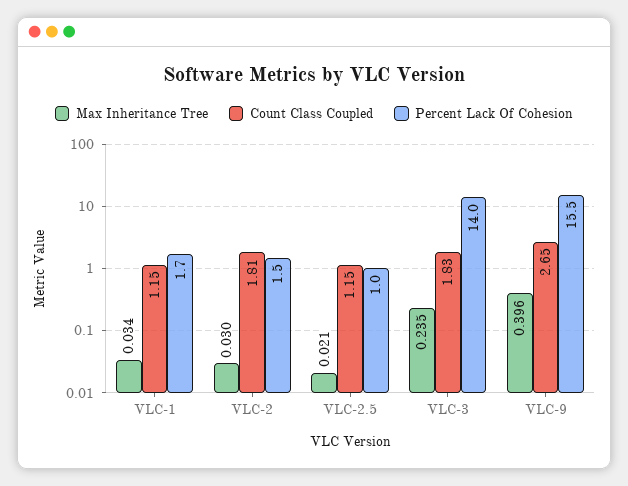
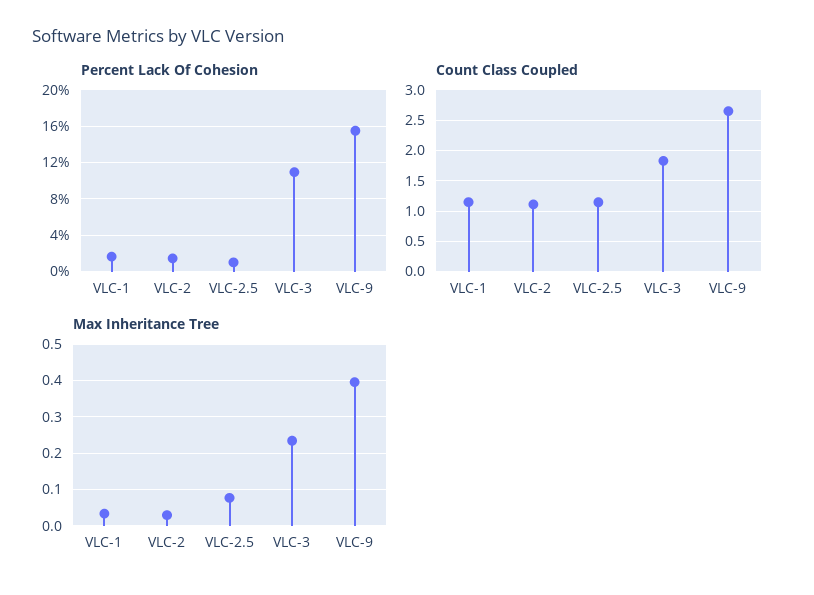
  {
    "Max Inheritance Tree": {
      "VLC-1": 0.034,
      "VLC-2": 0.03,
-     "VLC-2.5": 0.021,
+     "VLC-2.5": 0.08,
      "VLC-3": 0.235,
      "VLC-9": 0.396
    },
    "Count Class Coupled": {
      "VLC-1": 1.15,
-     "VLC-2": 1.81,
+     "VLC-2": 1.1,
      "VLC-2.5": 1.15,
      "VLC-3": 1.83,
      "VLC-9": 2.65
    },
    "Percent Lack Of Cohesion": {
      "VLC-1": 1.7,
      "VLC-2": 1.5,
      "VLC-2.5": 1,
-     "VLC-3": 14,
+     "VLC-3": 11,
      "VLC-9": 15.5
    }
  }

